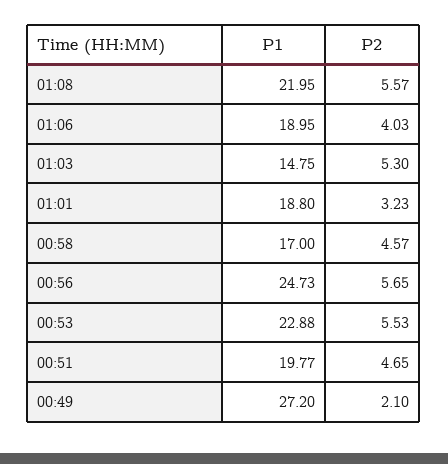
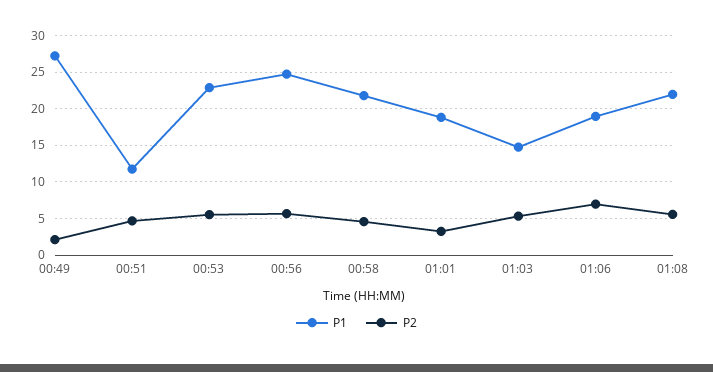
  {
    "P1": {
      "01:08": 21.95,
      "01:06": 18.95,
      "01:03": 14.75,
      "01:01": 18.8,
-     "00:58": 17,
+     "00:58": 22,
      "00:56": 24.73,
      "00:53": 22.88,
-     "00:51": 19.77,
+     "00:51": 12,
      "00:49": 27.2
    },
    "P2": {
      "01:08": 5.57,
-     "01:06": 4.03,
+     "01:06": 7,
      "01:03": 5.3,
      "01:01": 3.23,
      "00:58": 4.57,
      "00:56": 5.65,
      "00:53": 5.53,
      "00:51": 4.65,
      "00:49": 2.1
    }
  }

